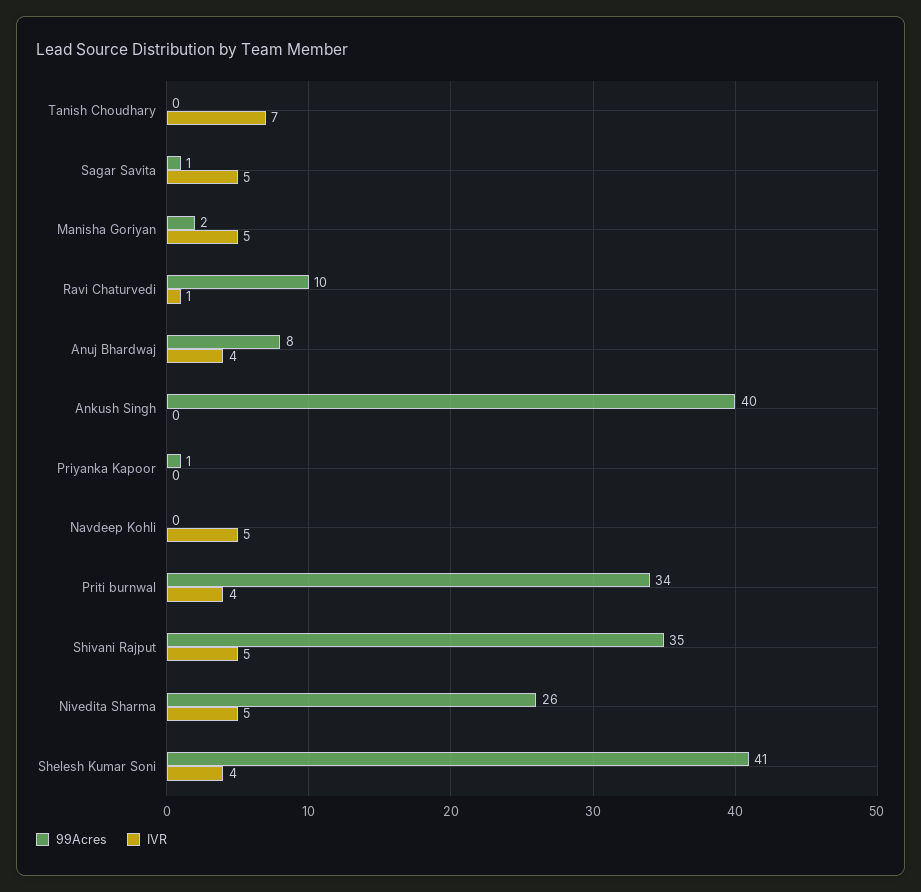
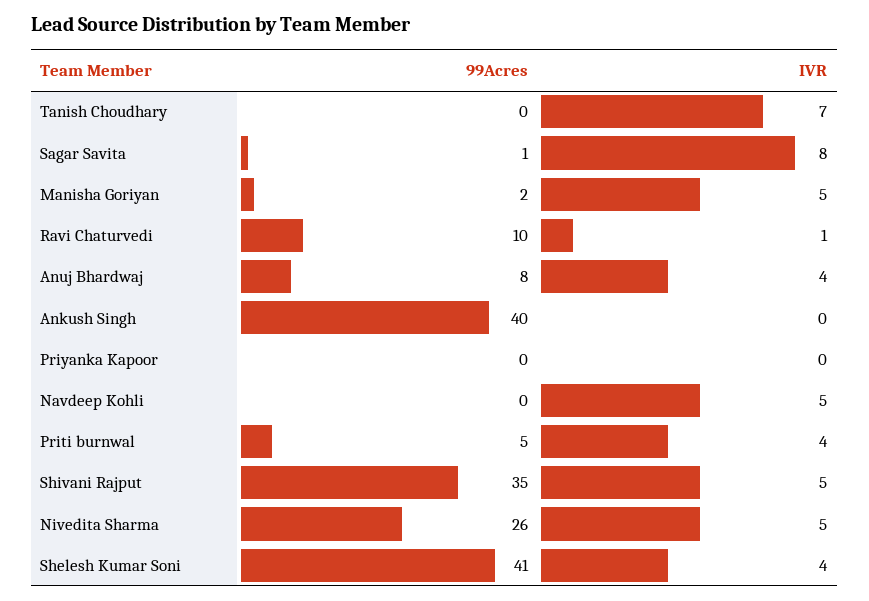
  {
    "99Acres": {
      "Tanish Choudhary": 0,
      "Sagar Savita": 1,
      "Manisha Goriyan": 2,
      "Ravi Chaturvedi": 10,
      "Anuj Bhardwaj": 8,
      "Ankush Singh": 40,
-     "Priyanka Kapoor": 1,
+     "Priyanka Kapoor": 0,
      "Navdeep Kohli": 0,
-     "Priti burnwal": 34,
+     "Priti burnwal": 5,
      "Shivani Rajput": 35,
      "Nivedita Sharma": 26,
      "Shelesh Kumar Soni": 41
    },
    "IVR": {
      "Tanish Choudhary": 7,
-     "Sagar Savita": 5,
+     "Sagar Savita": 8,
      "Manisha Goriyan": 5,
      "Ravi Chaturvedi": 1,
      "Anuj Bhardwaj": 4,
      "Ankush Singh": 0,
      "Priyanka Kapoor": 0,
      "Navdeep Kohli": 5,
      "Priti burnwal": 4,
      "Shivani Rajput": 5,
      "Nivedita Sharma": 5,
      "Shelesh Kumar Soni": 4
    }
  }

